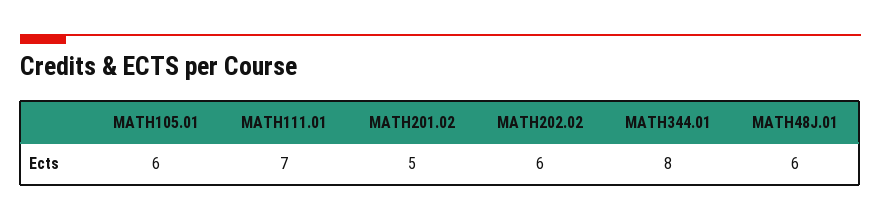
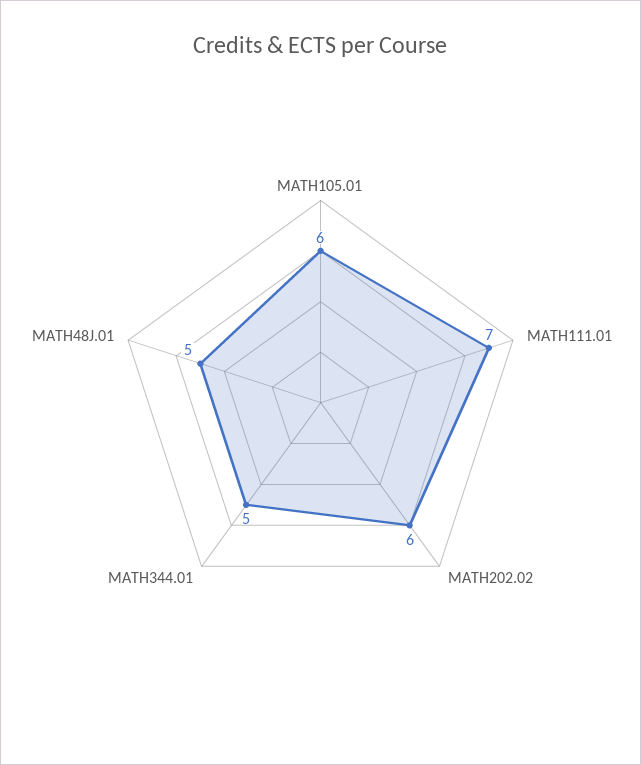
  {
    "MATH105.01": 6,
    "MATH111.01": 7,
-   "MATH201.02": 5,
    "MATH202.02": 6,
-   "MATH344.01": 8,
+   "MATH344.01": 5,
-   "MATH48J.01": 6
+   "MATH48J.01": 5
  }

